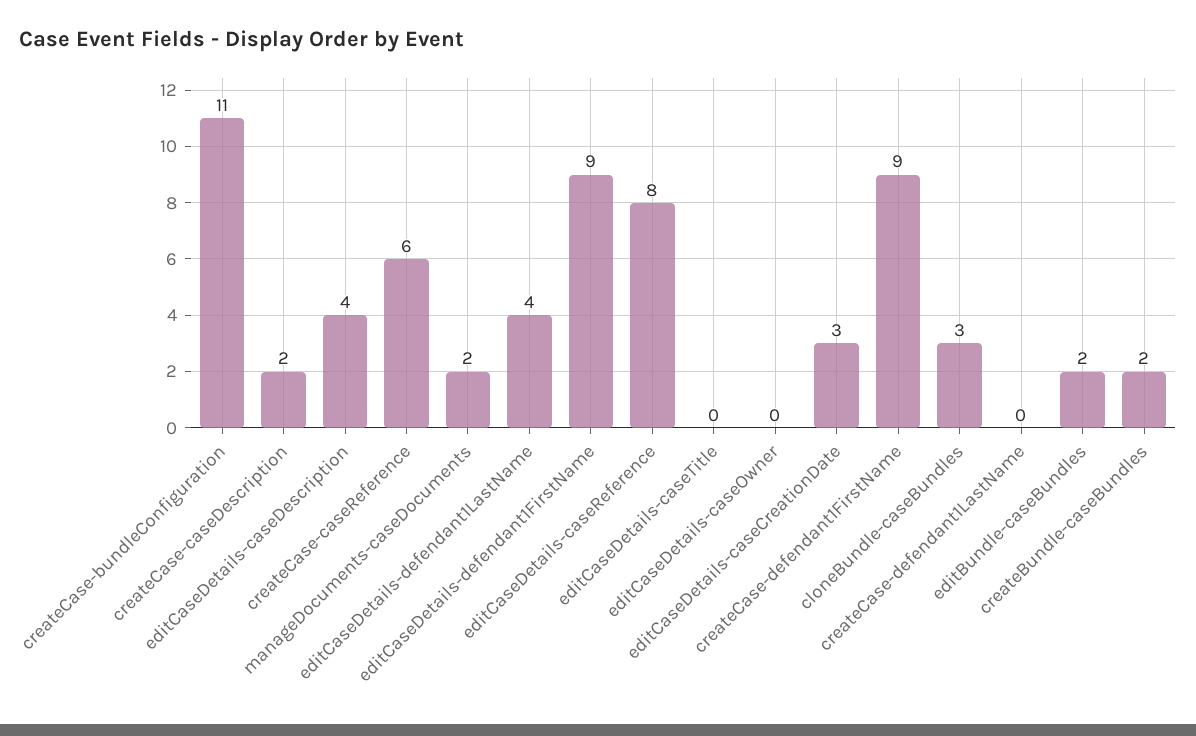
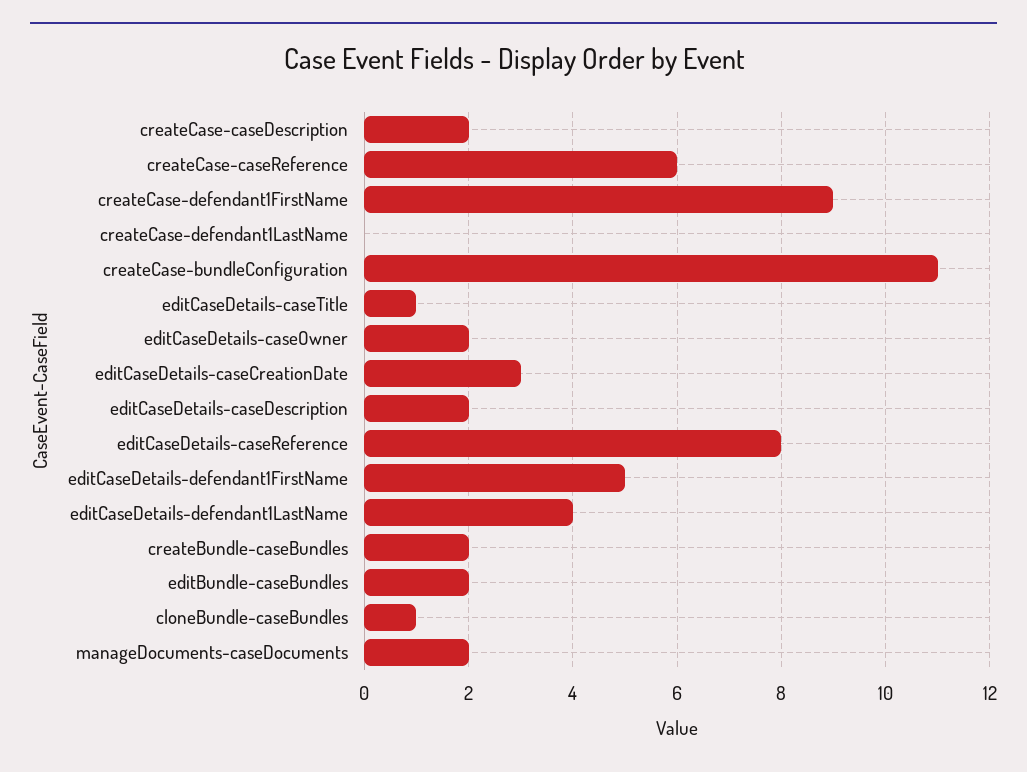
  {
    "createCase-bundleConfiguration": 11,
    "createCase-caseDescription": 2,
-   "editCaseDetails-caseDescription": 4,
+   "editCaseDetails-caseDescription": 2,
    "createCase-caseReference": 6,
    "manageDocuments-caseDocuments": 2,
    "editCaseDetails-defendant1LastName": 4,
-   "editCaseDetails-defendant1FirstName": 9,
+   "editCaseDetails-defendant1FirstName": 5,
    "editCaseDetails-caseReference": 8,
-   "editCaseDetails-caseTitle": 0,
+   "editCaseDetails-caseTitle": 1,
-   "editCaseDetails-caseOwner": 0,
+   "editCaseDetails-caseOwner": 2,
    "editCaseDetails-caseCreationDate": 3,
    "createCase-defendant1FirstName": 9,
-   "cloneBundle-caseBundles": 3,
+   "cloneBundle-caseBundles": 1,
    "createCase-defendant1LastName": 0,
    "editBundle-caseBundles": 2,
    "createBundle-caseBundles": 2
  }

